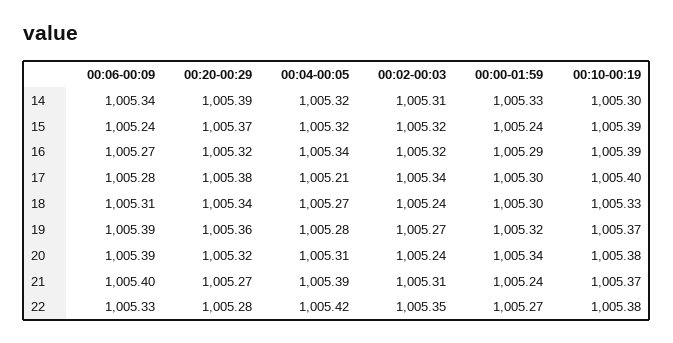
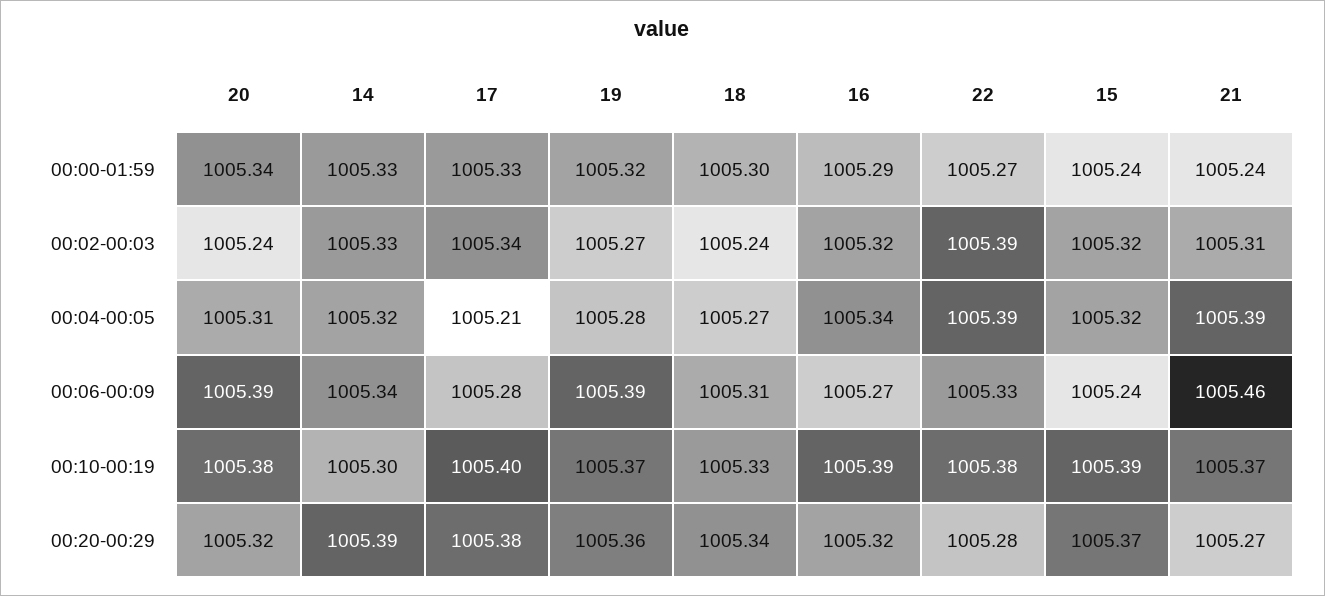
  {
    "00:06-00:09": {
      "14": 1005.34,
      "15": 1005.24,
      "16": 1005.27,
      "17": 1005.28,
      "18": 1005.31,
      "19": 1005.39,
      "20": 1005.39,
-     "21": 1005.4,
+     "21": 1005.46,
      "22": 1005.33
    },
    "00:20-00:29": {
      "14": 1005.39,
      "15": 1005.37,
      "16": 1005.32,
      "17": 1005.38,
      "18": 1005.34,
      "19": 1005.36,
      "20": 1005.32,
      "21": 1005.27,
      "22": 1005.28
    },
    "00:04-00:05": {
      "14": 1005.32,
      "15": 1005.32,
      "16": 1005.34,
      "17": 1005.21,
      "18": 1005.27,
      "19": 1005.28,
      "20": 1005.31,
      "21": 1005.39,
-     "22": 1005.42
+     "22": 1005.39
    },
    "00:02-00:03": {
-     "14": 1005.31,
+     "14": 1005.33,
      "15": 1005.32,
      "16": 1005.32,
      "17": 1005.34,
      "18": 1005.24,
      "19": 1005.27,
      "20": 1005.24,
      "21": 1005.31,
-     "22": 1005.35
+     "22": 1005.39
    },
    "00:00-01:59": {
      "14": 1005.33,
      "15": 1005.24,
      "16": 1005.29,
-     "17": 1005.3,
+     "17": 1005.33,
      "18": 1005.3,
      "19": 1005.32,
      "20": 1005.34,
      "21": 1005.24,
      "22": 1005.27
    },
    "00:10-00:19": {
      "14": 1005.3,
      "15": 1005.39,
      "16": 1005.39,
      "17": 1005.4,
      "18": 1005.33,
      "19": 1005.37,
      "20": 1005.38,
      "21": 1005.37,
      "22": 1005.38
    }
  }

